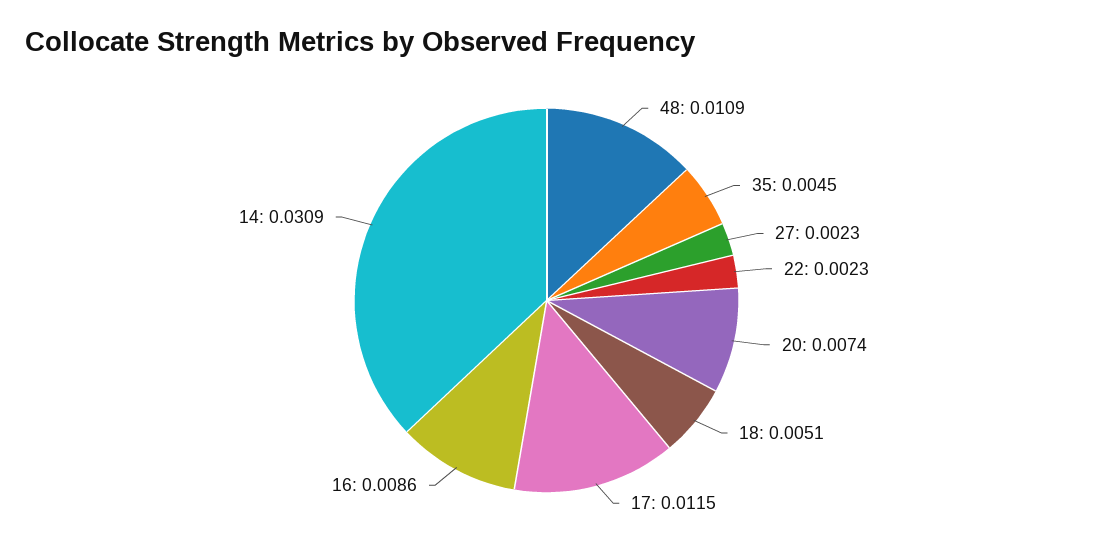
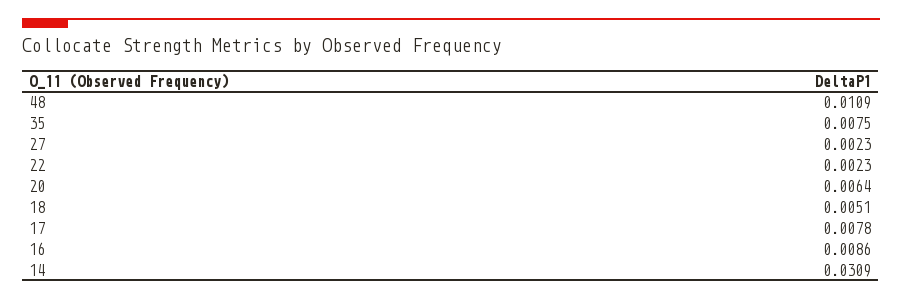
  {
    "48": 0.0109,
-   "35": 0.0045,
+   "35": 0.0075,
    "27": 0.0023,
    "22": 0.0023,
-   "20": 0.0074,
+   "20": 0.0064,
    "18": 0.0051,
-   "17": 0.0115,
+   "17": 0.0078,
    "16": 0.0086,
    "14": 0.0309
  }

